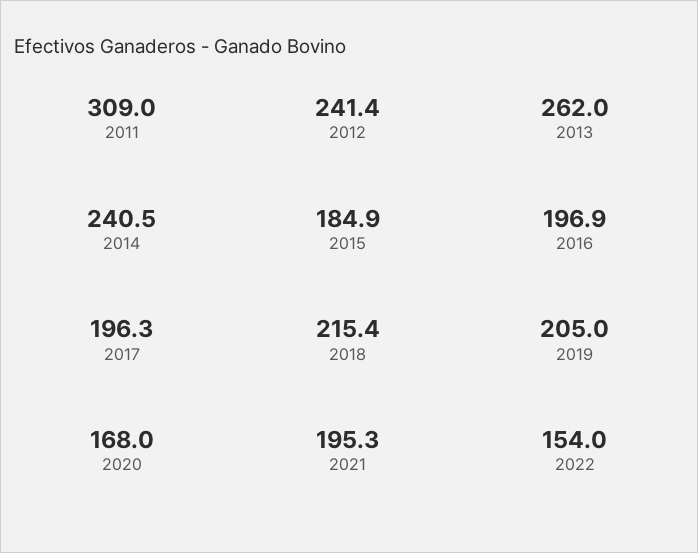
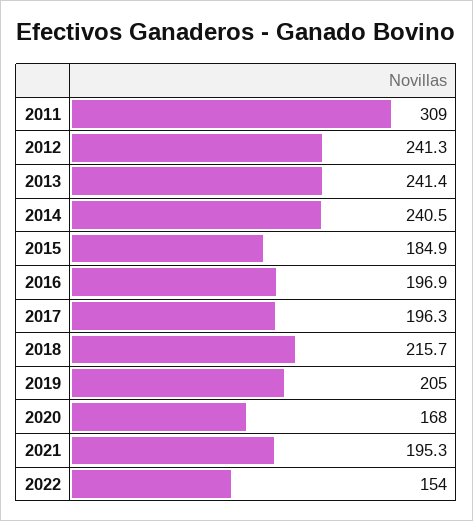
  {
    "2011": 309,
-   "2012": 241.4,
+   "2012": 241.3,
-   "2013": 262,
+   "2013": 241.4,
    "2014": 240.5,
    "2015": 184.9,
    "2016": 196.9,
    "2017": 196.3,
-   "2018": 215.4,
+   "2018": 215.7,
    "2019": 205,
    "2020": 168,
    "2021": 195.3,
    "2022": 154
  }

